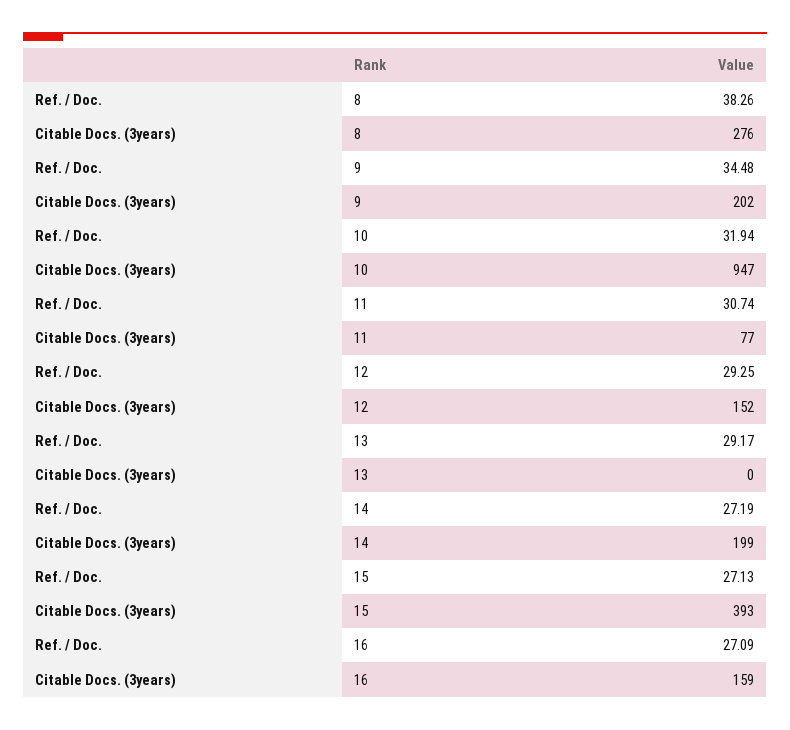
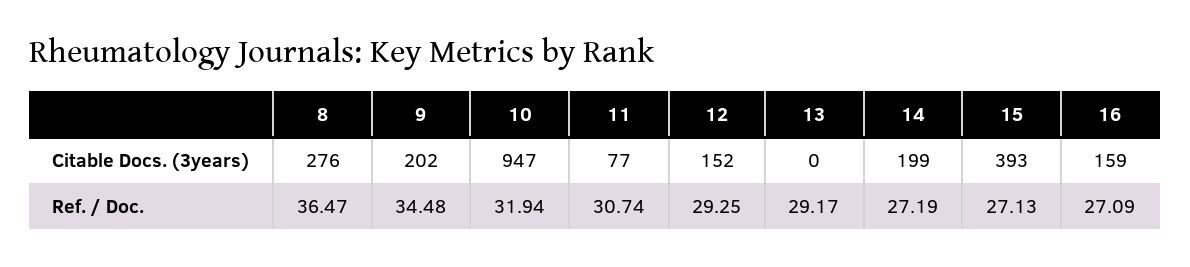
  {
    "Ref. / Doc.": {
-     "8": 38.26,
+     "8": 36.47,
      "9": 34.48,
      "10": 31.94,
      "11": 30.74,
      "12": 29.25,
      "13": 29.17,
      "14": 27.19,
      "15": 27.13,
      "16": 27.09
    },
    "Citable Docs. (3years)": {
      "8": 276,
      "9": 202,
      "10": 947,
      "11": 77,
      "12": 152,
      "13": 0,
      "14": 199,
      "15": 393,
      "16": 159
    }
  }

